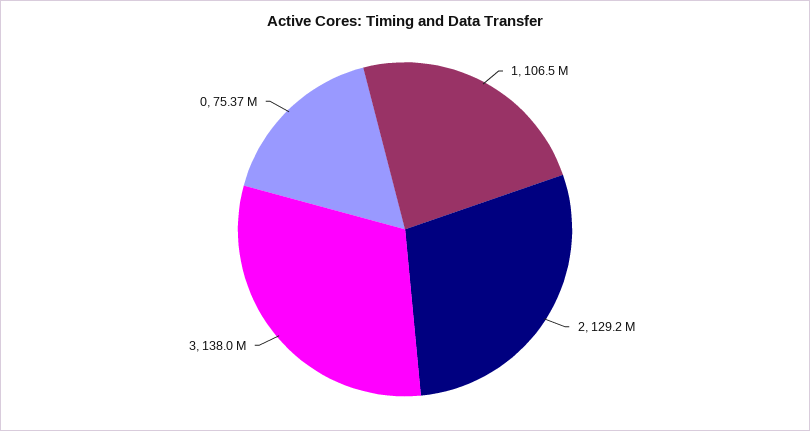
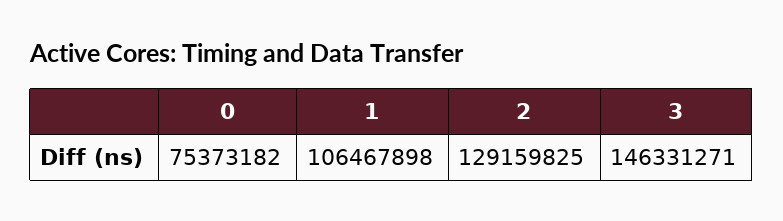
  {
    "1": 106467898,
    "2": 129159825,
-   "3": 138000000,
+   "3": 146331271,
    "0": 75373182
  }

